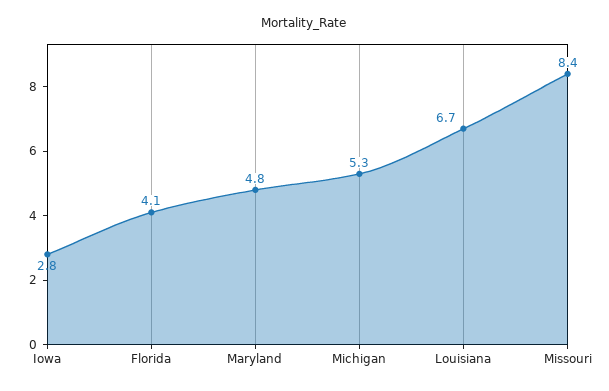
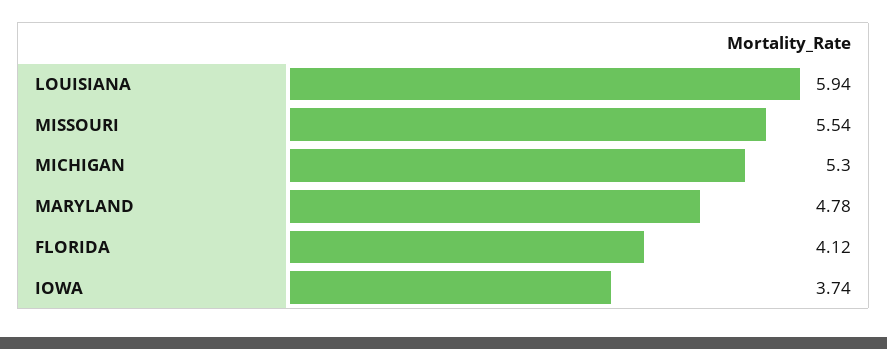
  {
-   "Iowa": 2.8,
+   "Iowa": 3.74,
    "Florida": 4.12,
    "Maryland": 4.78,
    "Michigan": 5.3,
-   "Louisiana": 6.7,
+   "Louisiana": 5.94,
-   "Missouri": 8.4
+   "Missouri": 5.54
  }

